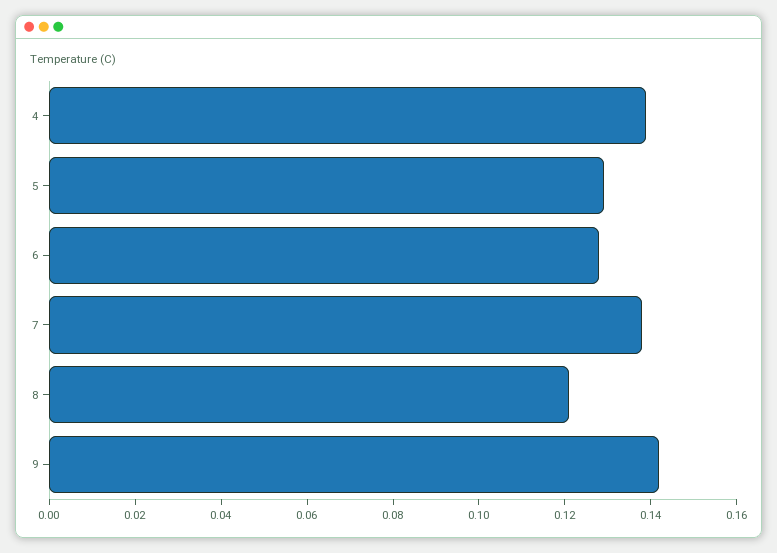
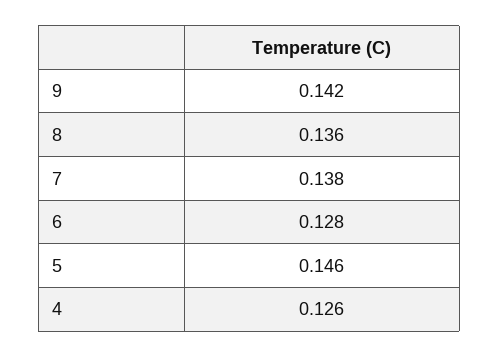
  {
-   "4": 0.14,
+   "4": 0.126,
-   "5": 0.13,
+   "5": 0.146,
    "6": 0.128,
    "7": 0.138,
-   "8": 0.12,
+   "8": 0.136,
    "9": 0.142
  }

